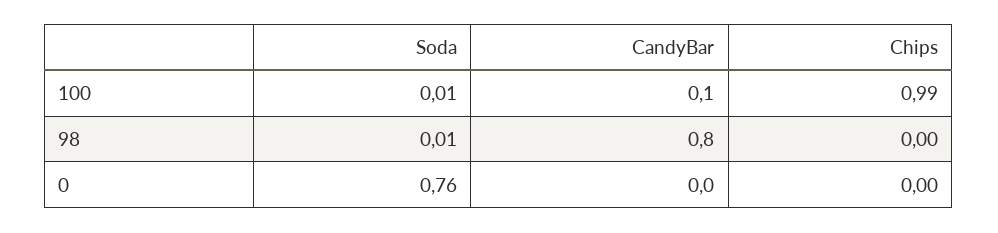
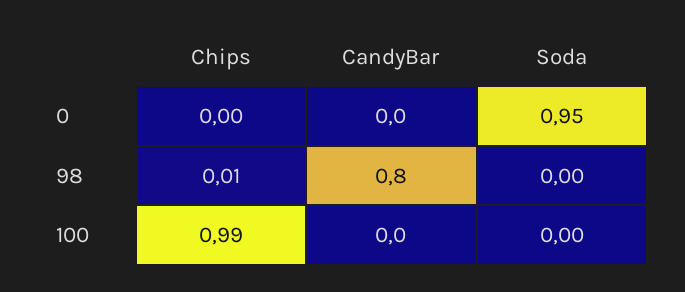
  {
    "Soda": {
-     "100": 0.01,
+     "100": 0,
-     "98": 0.01,
+     "98": 0,
-     "0": 0.76
+     "0": 0.95
    },
    "CandyBar": {
-     "100": 0.1,
+     "100": 0,
      "98": 0.8,
      "0": 0
    },
    "Chips": {
      "100": 0.99,
-     "98": 0,
+     "98": 0.01,
      "0": 0
    }
  }

